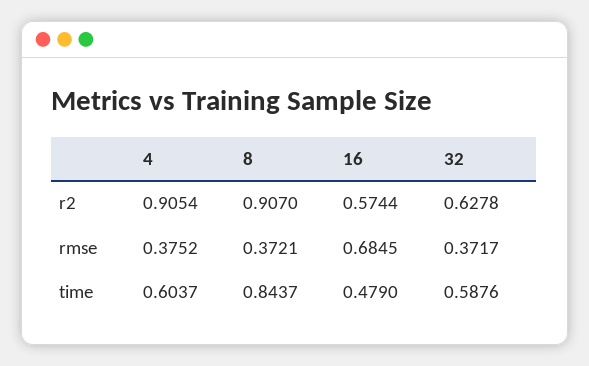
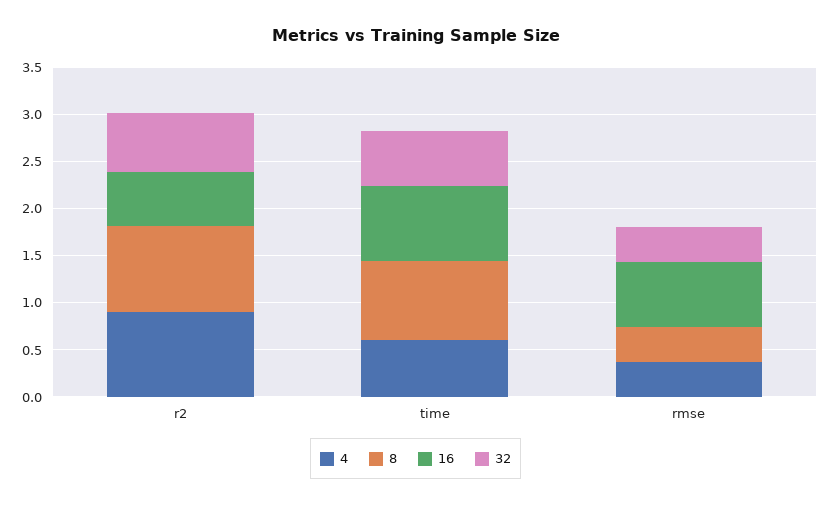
  {
    "4": {
      "r2": 0.9054,
      "rmse": 0.3752,
      "time": 0.6037
    },
    "8": {
      "r2": 0.907,
      "rmse": 0.3721,
      "time": 0.8437
    },
    "16": {
      "r2": 0.5744,
      "rmse": 0.6845,
-     "time": 0.479
+     "time": 0.8
    },
    "32": {
      "r2": 0.6278,
      "rmse": 0.3717,
      "time": 0.5876
    }
  }

